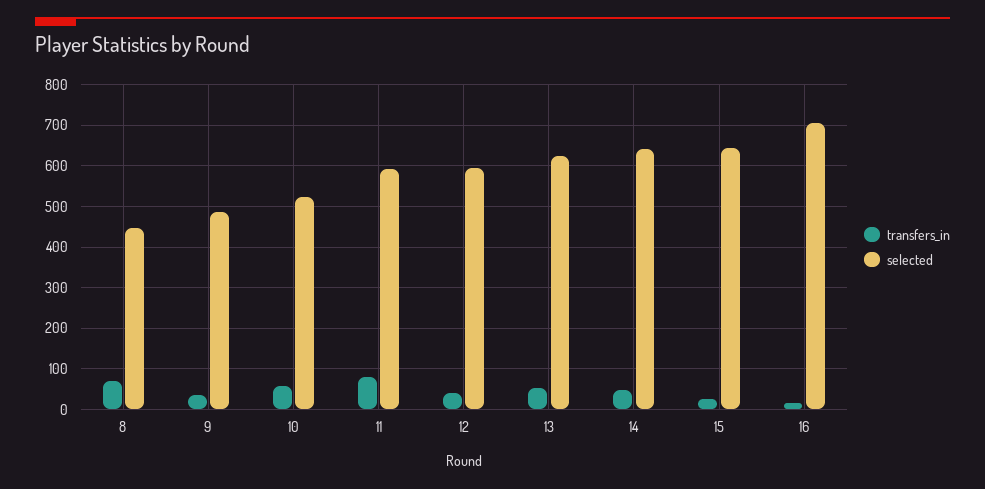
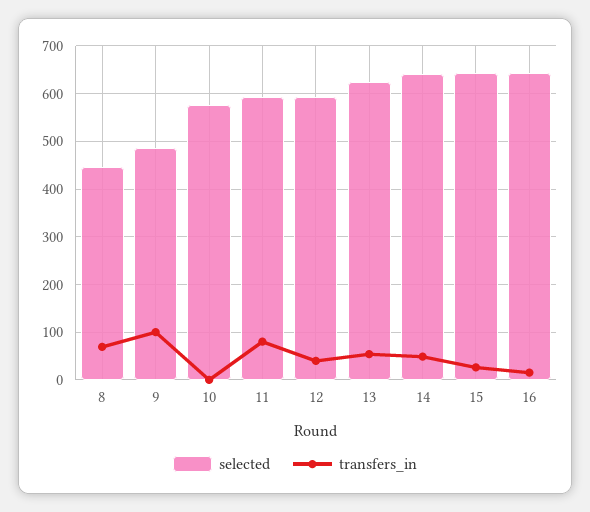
  {
    "transfers_in": {
      "8": 60,
-     "9": 40,
+     "9": 100,
-     "10": 60,
+     "10": 0,
      "11": 80,
      "12": 40,
      "13": 60,
      "14": 40,
      "15": 20,
      "16": 20
    },
    "selected": {
      "8": 440,
      "9": 480,
-     "10": 520,
+     "10": 580,
      "11": 600,
      "12": 600,
      "13": 620,
      "14": 640,
      "15": 640,
-     "16": 700
+     "16": 640
    }
  }

